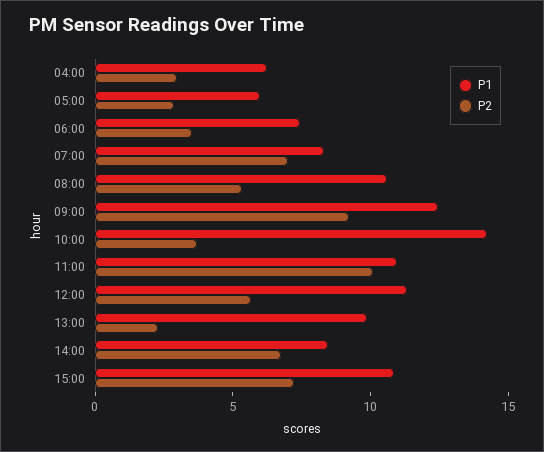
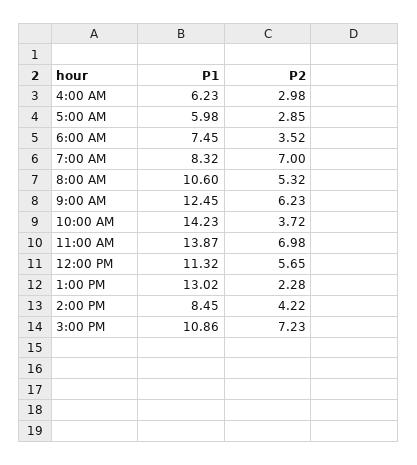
  {
    "P1": {
      "04:00": 6.23,
      "05:00": 5.98,
      "06:00": 7.45,
      "07:00": 8.32,
      "08:00": 10.6,
      "09:00": 12.45,
      "10:00": 14.23,
-     "11:00": 11,
+     "11:00": 13.87,
      "12:00": 11.32,
-     "13:00": 10,
+     "13:00": 13.02,
      "14:00": 8.45,
      "15:00": 10.86
    },
    "P2": {
      "04:00": 2.98,
      "05:00": 2.85,
      "06:00": 3.52,
      "07:00": 7,
      "08:00": 5.32,
-     "09:00": 9,
+     "09:00": 6.23,
      "10:00": 3.72,
-     "11:00": 10,
+     "11:00": 6.98,
      "12:00": 5.65,
      "13:00": 2.28,
-     "14:00": 7,
+     "14:00": 4.22,
      "15:00": 7.23
    }
  }

